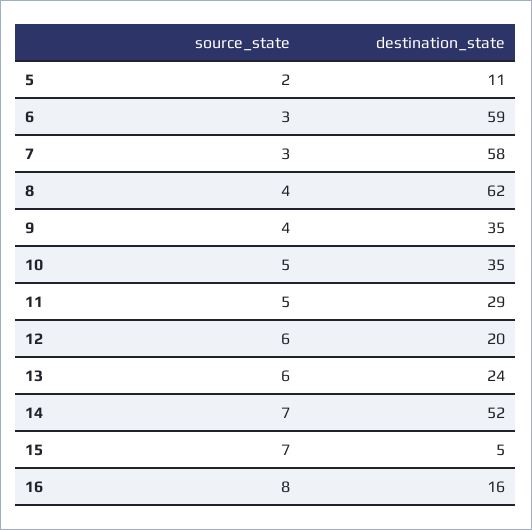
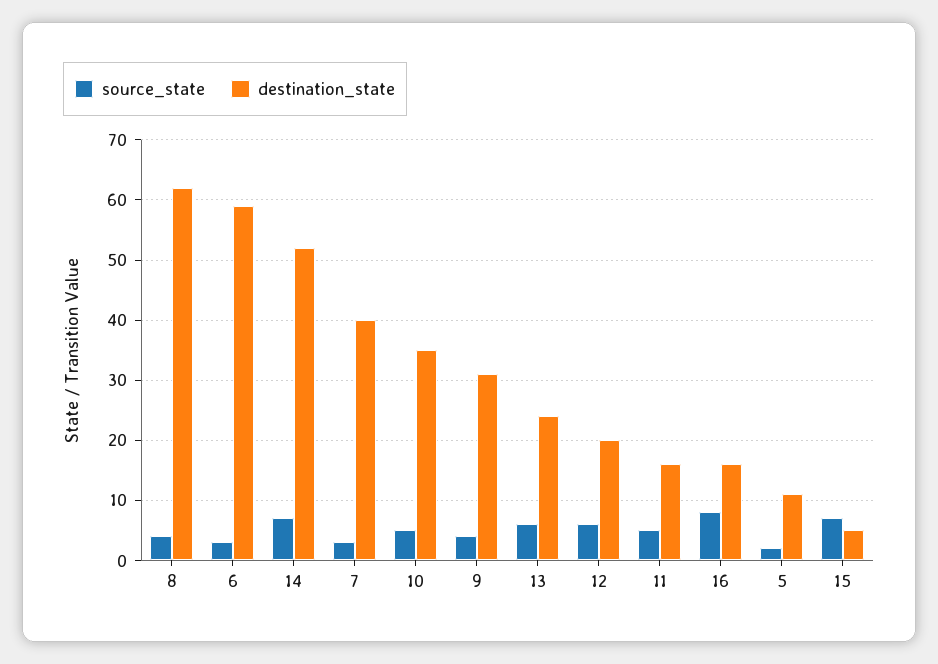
  {
    "source_state": {
      "5": 2,
      "6": 3,
      "7": 3,
      "8": 4,
      "9": 4,
      "10": 5,
      "11": 5,
      "12": 6,
      "13": 6,
      "14": 7,
      "15": 7,
      "16": 8
    },
    "destination_state": {
      "5": 11,
      "6": 59,
-     "7": 58,
+     "7": 40,
      "8": 62,
-     "9": 35,
+     "9": 31,
      "10": 35,
-     "11": 29,
+     "11": 16,
      "12": 20,
      "13": 24,
      "14": 52,
      "15": 5,
      "16": 16
    }
  }

